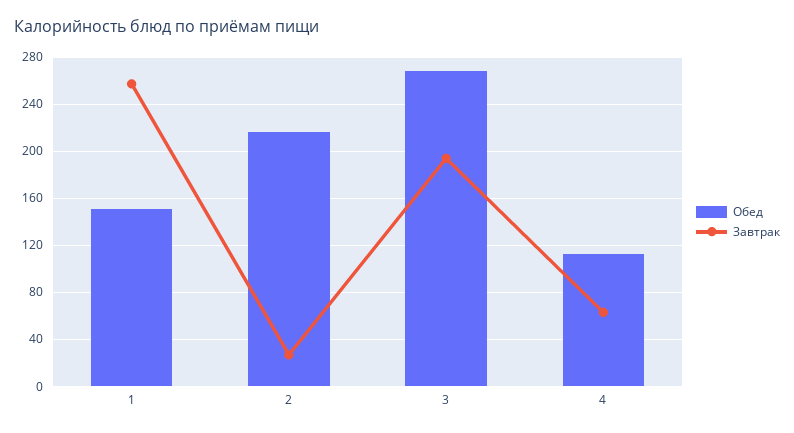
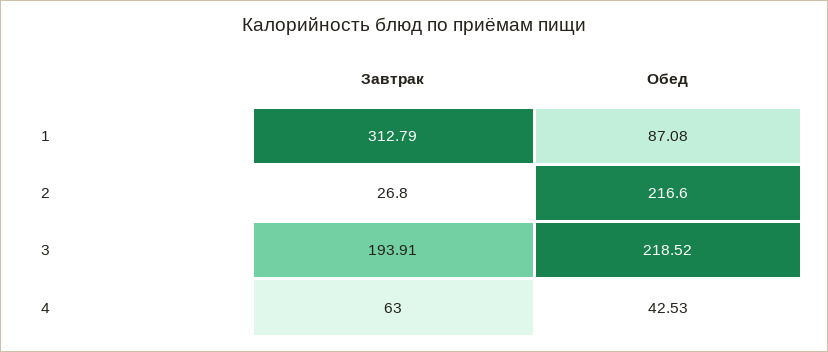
  {
    "Обед": {
-     "1": 150,
+     "1": 87.08,
      "2": 216.6,
-     "3": 270,
+     "3": 218.52,
-     "4": 110
+     "4": 42.53
    },
    "Завтрак": {
-     "1": 260,
+     "1": 312.79,
      "2": 26.8,
      "3": 193.91,
      "4": 63
    }
  }

